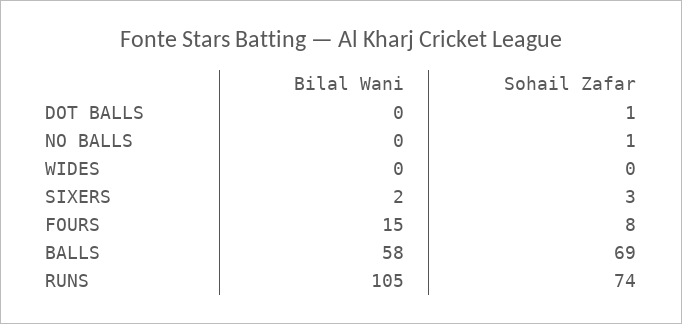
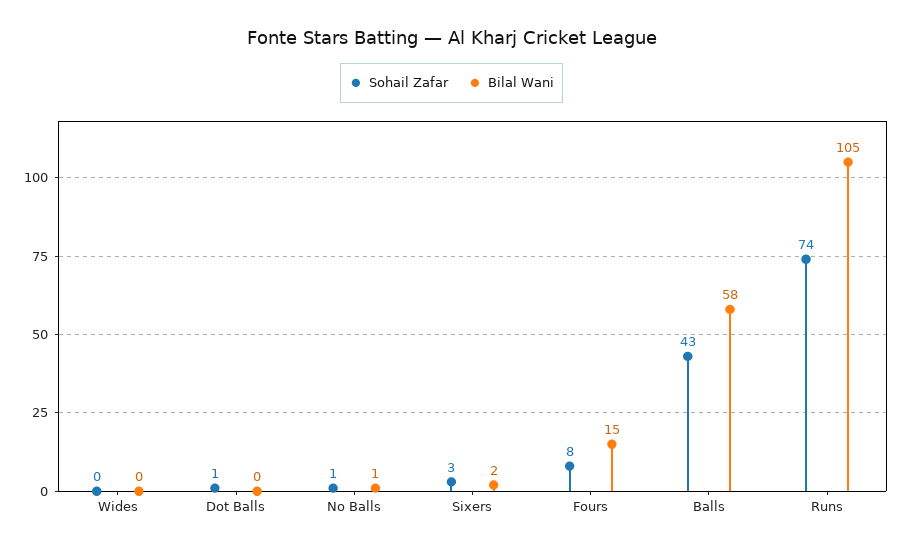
  {
    "Bilal Wani": {
      "DOT BALLS": 0,
-     "NO BALLS": 0,
+     "NO BALLS": 1,
      "WIDES": 0,
      "SIXERS": 2,
      "FOURS": 15,
      "BALLS": 58,
      "RUNS": 105
    },
    "Sohail Zafar": {
      "DOT BALLS": 1,
      "NO BALLS": 1,
      "WIDES": 0,
      "SIXERS": 3,
      "FOURS": 8,
-     "BALLS": 69,
+     "BALLS": 43,
      "RUNS": 74
    }
  }

